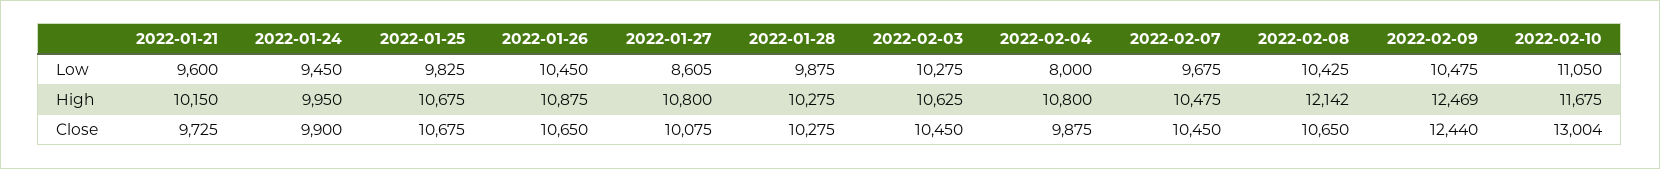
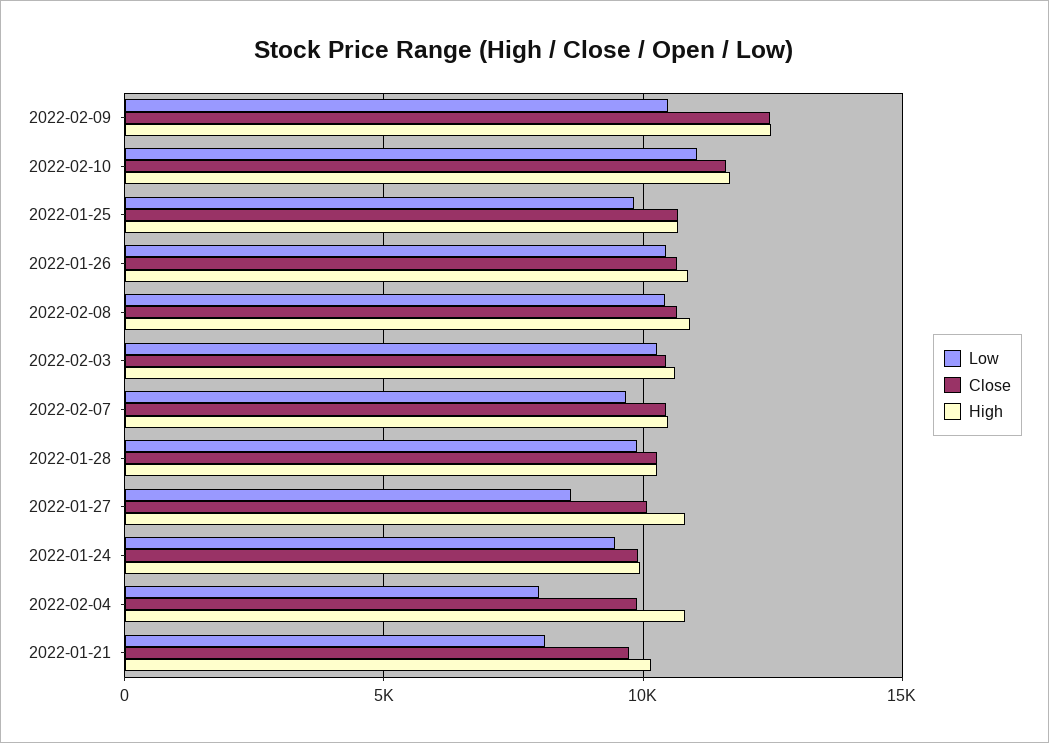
  {
    "Low": {
-     "2022-01-21": 9600,
+     "2022-01-21": 8000,
      "2022-01-24": 9450,
      "2022-01-25": 9825,
      "2022-01-26": 10450,
      "2022-01-27": 8605,
      "2022-01-28": 9875,
      "2022-02-03": 10275,
      "2022-02-04": 8000,
      "2022-02-07": 9675,
      "2022-02-08": 10425,
      "2022-02-09": 10475,
      "2022-02-10": 11050
    },
    "High": {
      "2022-01-21": 10150,
      "2022-01-24": 9950,
      "2022-01-25": 10675,
      "2022-01-26": 10875,
      "2022-01-27": 10800,
      "2022-01-28": 10275,
      "2022-02-03": 10625,
      "2022-02-04": 10800,
      "2022-02-07": 10475,
-     "2022-02-08": 12142,
+     "2022-02-08": 11000,
      "2022-02-09": 12469,
      "2022-02-10": 11675
    },
    "Close": {
      "2022-01-21": 9725,
      "2022-01-24": 9900,
      "2022-01-25": 10675,
      "2022-01-26": 10650,
      "2022-01-27": 10075,
      "2022-01-28": 10275,
      "2022-02-03": 10450,
      "2022-02-04": 9875,
      "2022-02-07": 10450,
      "2022-02-08": 10650,
      "2022-02-09": 12440,
-     "2022-02-10": 13004
+     "2022-02-10": 11500
    }
  }

